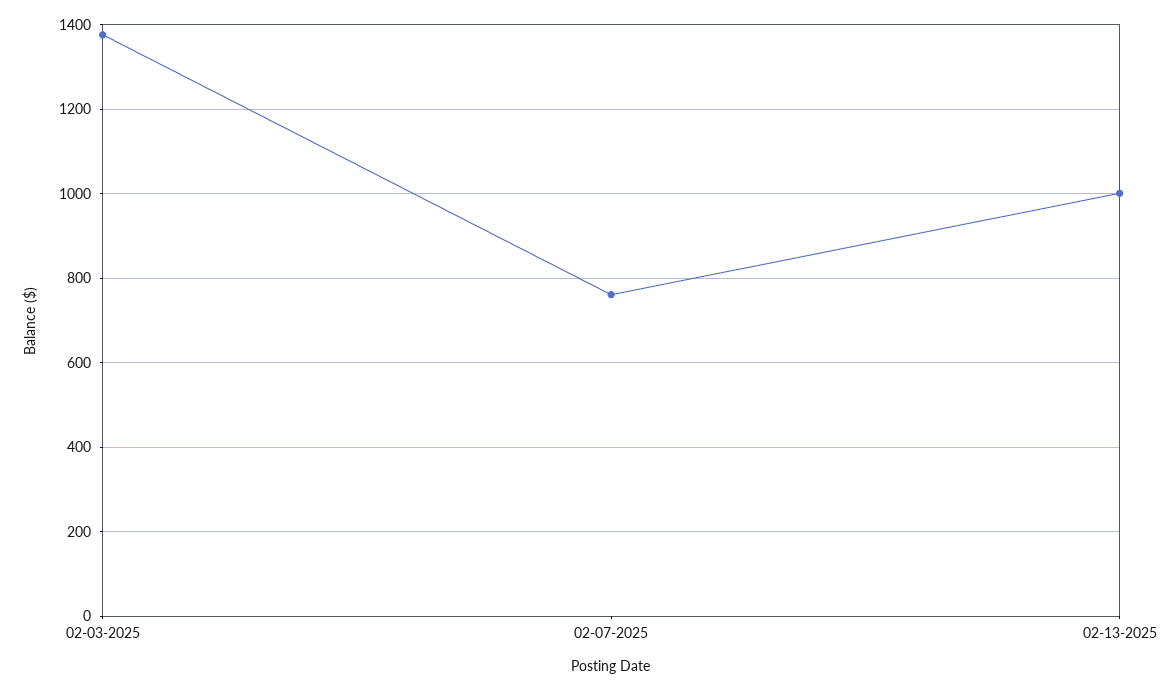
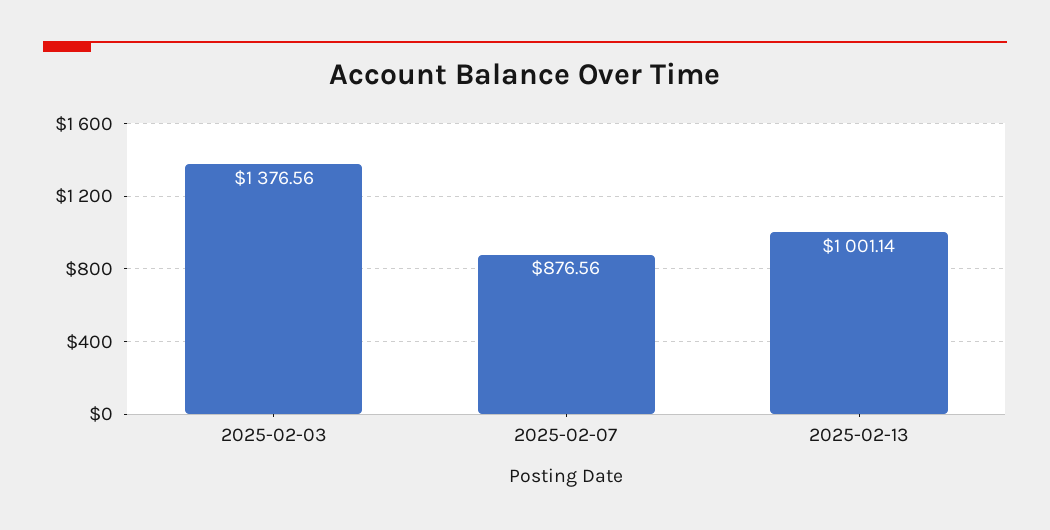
  {
    "02-03-2025": 1376.56,
-   "02-07-2025": 760,
+   "02-07-2025": 876.56,
    "02-13-2025": 1001.14
  }

